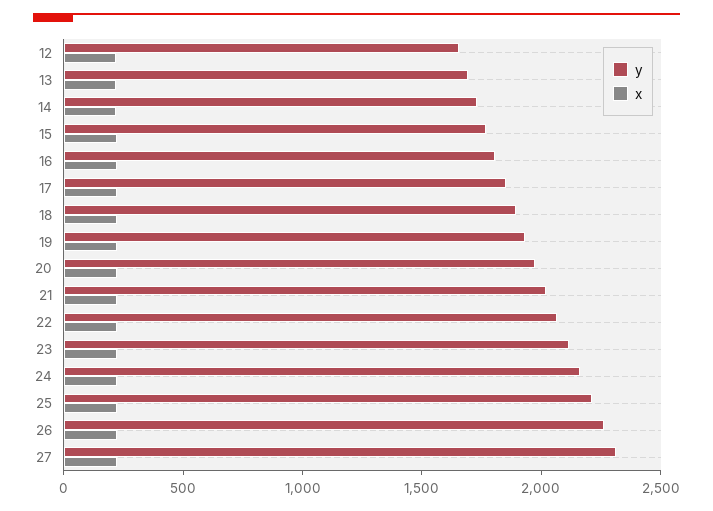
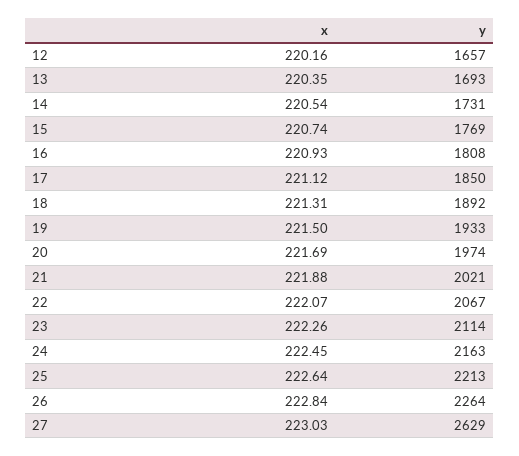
  {
    "y": {
      "12": 1657,
      "13": 1693,
      "14": 1731,
      "15": 1769,
      "16": 1808,
      "17": 1850,
      "18": 1892,
      "19": 1933,
      "20": 1974,
      "21": 2021,
      "22": 2067,
      "23": 2114,
      "24": 2163,
      "25": 2213,
      "26": 2264,
-     "27": 2300
+     "27": 2629
    },
    "x": {
      "12": 220.16,
      "13": 220.35,
      "14": 220.54,
      "15": 220.74,
      "16": 220.93,
      "17": 221.12,
      "18": 221.31,
      "19": 221.5,
      "20": 221.69,
      "21": 221.88,
      "22": 222.07,
      "23": 222.26,
      "24": 222.45,
      "25": 222.64,
      "26": 222.84,
      "27": 223.03
    }
  }

